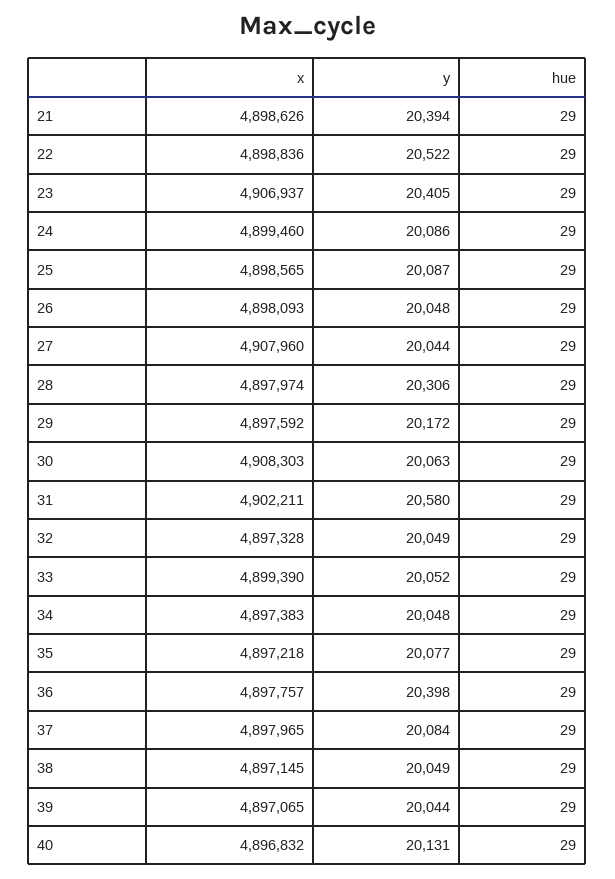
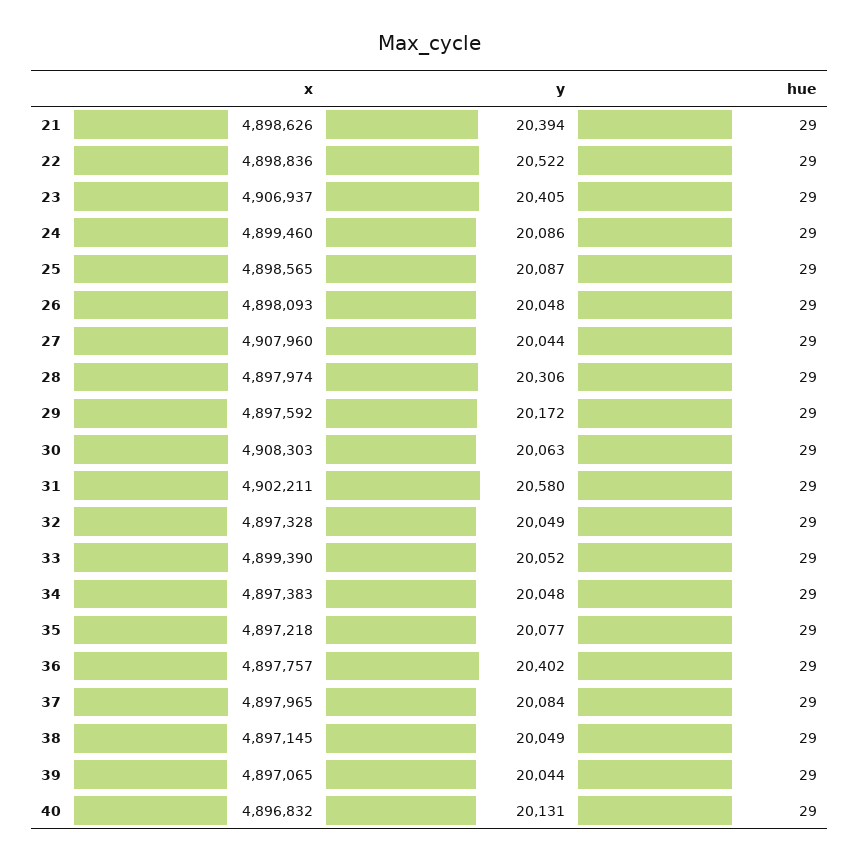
  {
    "x": {
      "21": 4898626,
      "22": 4898836,
      "23": 4906937,
      "24": 4899460,
      "25": 4898565,
      "26": 4898093,
      "27": 4907960,
      "28": 4897974,
      "29": 4897592,
      "30": 4908303,
      "31": 4902211,
      "32": 4897328,
      "33": 4899390,
      "34": 4897383,
      "35": 4897218,
      "36": 4897757,
      "37": 4897965,
      "38": 4897145,
      "39": 4897065,
      "40": 4896832
    },
    "y": {
      "21": 20394,
      "22": 20522,
      "23": 20405,
      "24": 20086,
      "25": 20087,
      "26": 20048,
      "27": 20044,
      "28": 20306,
      "29": 20172,
      "30": 20063,
      "31": 20580,
      "32": 20049,
      "33": 20052,
      "34": 20048,
      "35": 20077,
-     "36": 20398,
+     "36": 20402,
      "37": 20084,
      "38": 20049,
      "39": 20044,
      "40": 20131
    },
    "hue": {
      "21": 29,
      "22": 29,
      "23": 29,
      "24": 29,
      "25": 29,
      "26": 29,
      "27": 29,
      "28": 29,
      "29": 29,
      "30": 29,
      "31": 29,
      "32": 29,
      "33": 29,
      "34": 29,
      "35": 29,
      "36": 29,
      "37": 29,
      "38": 29,
      "39": 29,
      "40": 29
    }
  }

